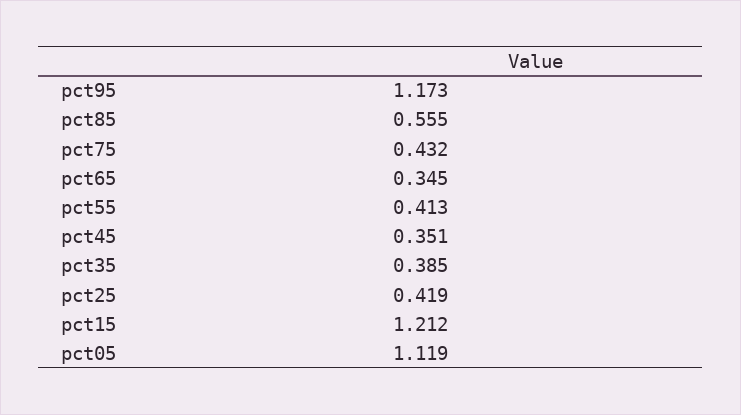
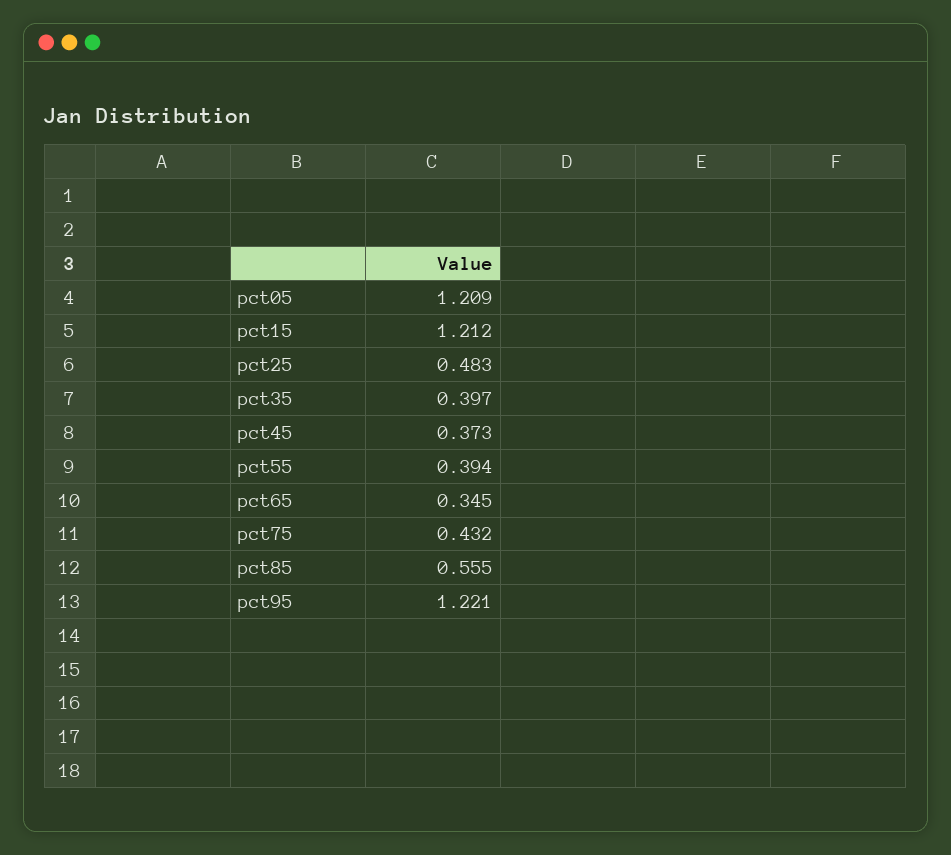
  {
-   "pct95": 1.173,
+   "pct95": 1.221,
    "pct85": 0.555,
    "pct75": 0.432,
    "pct65": 0.345,
-   "pct55": 0.413,
+   "pct55": 0.394,
-   "pct45": 0.351,
+   "pct45": 0.373,
-   "pct35": 0.385,
+   "pct35": 0.397,
-   "pct25": 0.419,
+   "pct25": 0.483,
    "pct15": 1.212,
-   "pct05": 1.119
+   "pct05": 1.209
  }

